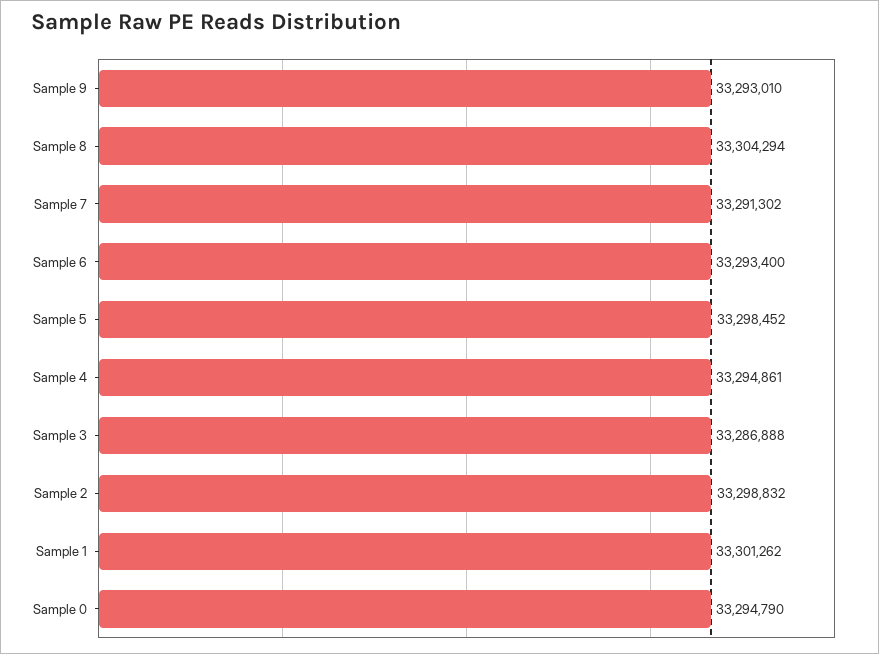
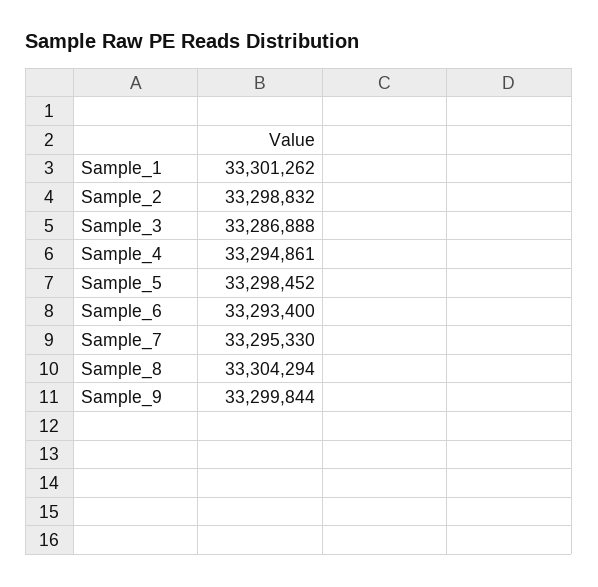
  {
-   "Sample 9": 33293010,
+   "Sample 9": 33299844,
    "Sample 8": 33304294,
-   "Sample 7": 33291302,
+   "Sample 7": 33295330,
    "Sample 6": 33293400,
    "Sample 5": 33298452,
    "Sample 4": 33294861,
    "Sample 3": 33286888,
    "Sample 2": 33298832,
-   "Sample 1": 33301262,
+   "Sample 1": 33301262
-   "Sample 0": 33294790
  }

